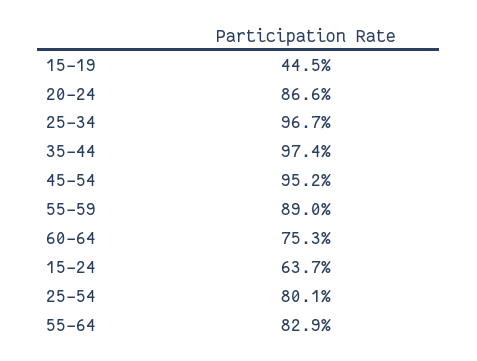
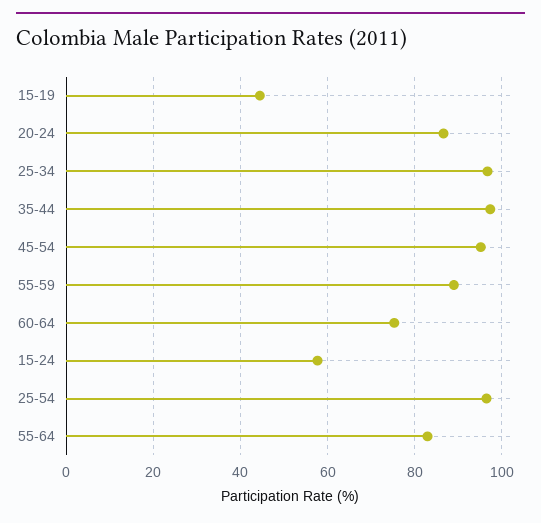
  {
    "15-19": 44.5,
    "20-24": 86.6,
    "25-34": 96.7,
    "35-44": 97.4,
    "45-54": 95.2,
    "55-59": 89,
    "60-64": 75.3,
-   "15-24": 63.7,
+   "15-24": 58,
-   "25-54": 80.1,
+   "25-54": 96,
    "55-64": 82.9
  }

